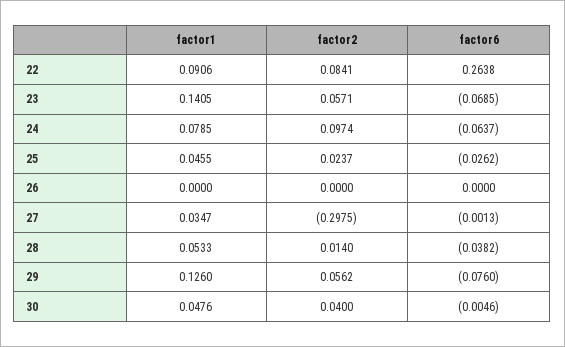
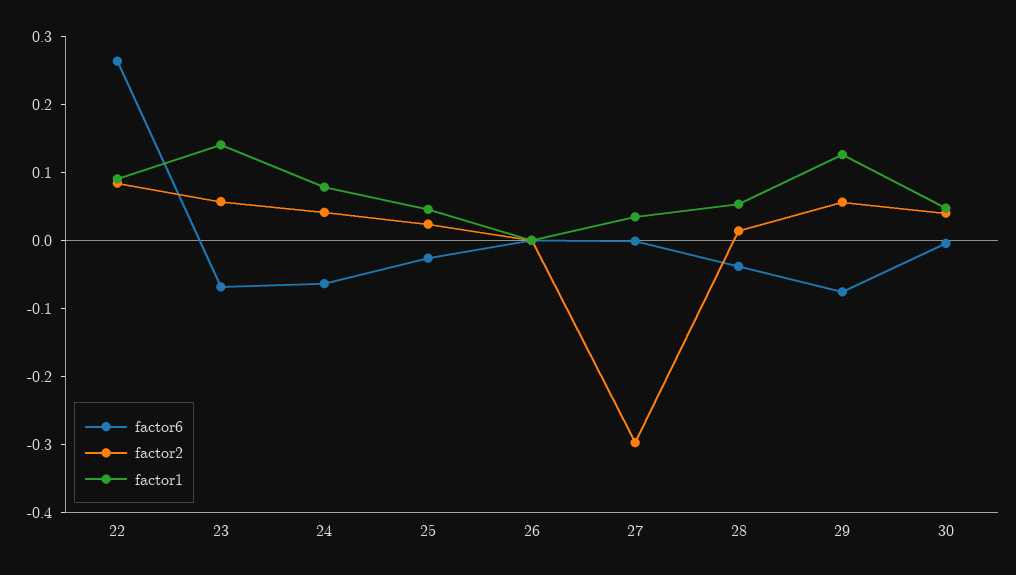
  {
    "factor1": {
      "22": 0.0906,
      "23": 0.1405,
      "24": 0.0785,
      "25": 0.0455,
      "26": 0,
      "27": 0.0347,
      "28": 0.0533,
      "29": 0.126,
      "30": 0.0476
    },
    "factor2": {
      "22": 0.0841,
      "23": 0.0571,
-     "24": 0.0974,
+     "24": 0.04,
      "25": 0.0237,
      "26": 0,
      "27": -0.2975,
      "28": 0.014,
      "29": 0.0562,
      "30": 0.04
    },
    "factor6": {
      "22": 0.2638,
      "23": -0.0685,
      "24": -0.0637,
      "25": -0.0262,
      "26": 0,
      "27": -0.0013,
      "28": -0.0382,
      "29": -0.076,
      "30": -0.0046
    }
  }

